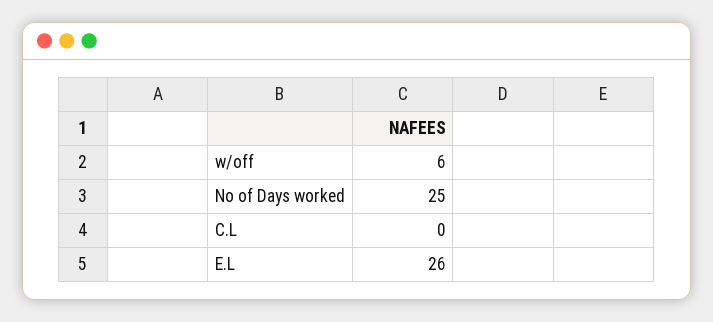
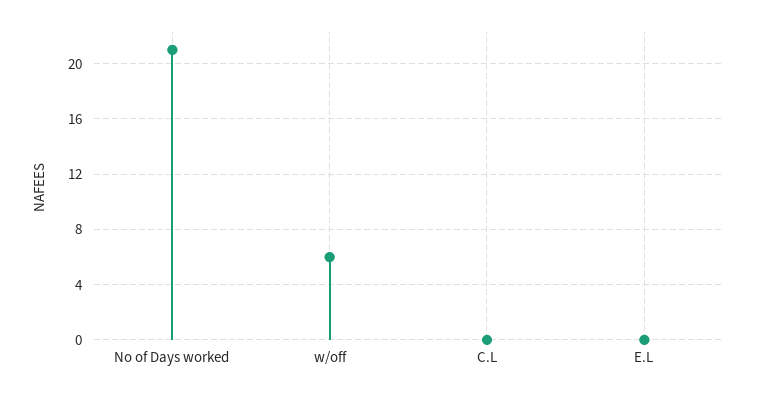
  {
    "w/off": 6,
-   "No of Days worked": 25,
+   "No of Days worked": 21,
    "C.L": 0,
-   "E.L": 26
+   "E.L": 0
  }

